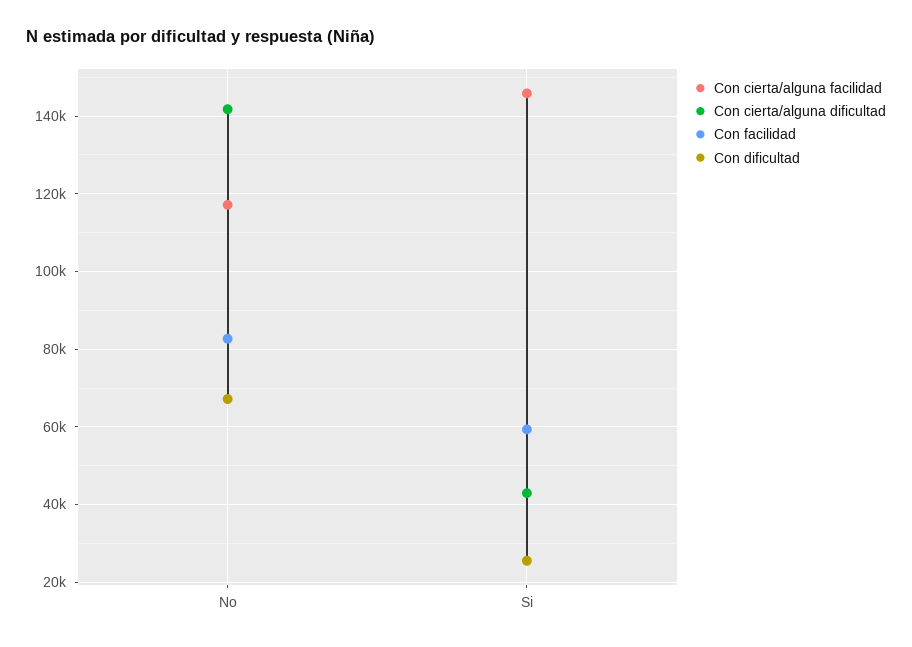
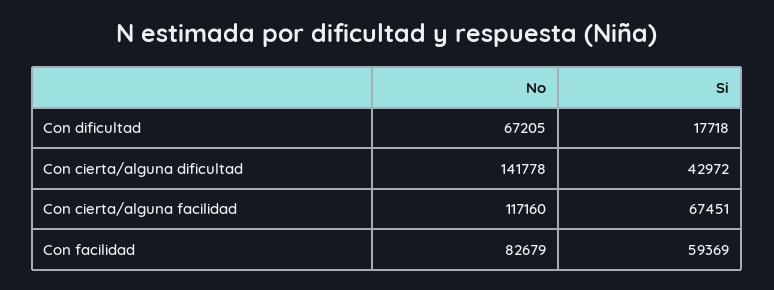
  {
    "Con cierta/alguna facilidad": {
      "No": 117160,
-     "Si": 146000
+     "Si": 67451
    },
    "Con cierta/alguna dificultad": {
      "No": 141778,
      "Si": 42972
    },
    "Con facilidad": {
      "No": 82679,
      "Si": 59369
    },
    "Con dificultad": {
      "No": 67205,
-     "Si": 26000
+     "Si": 17718
    }
  }

